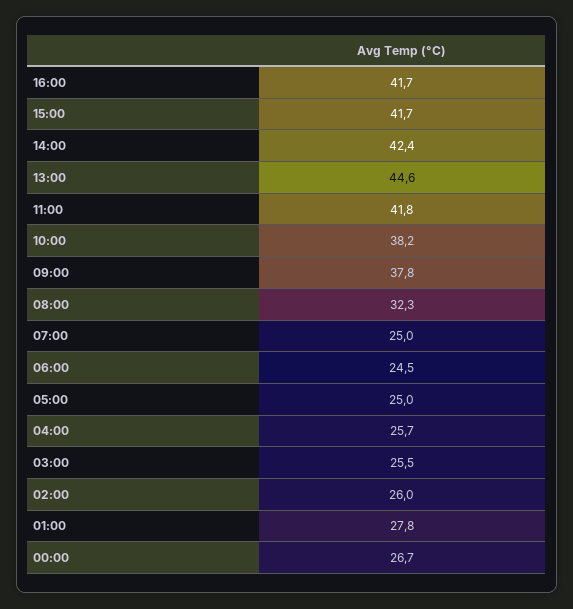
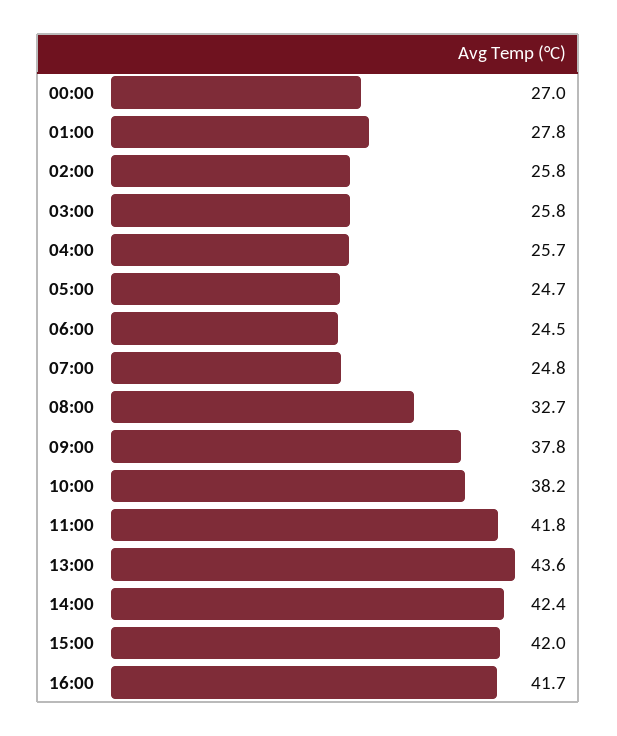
  {
    "16:00": 41.7,
-   "15:00": 41.7,
+   "15:00": 42,
    "14:00": 42.4,
-   "13:00": 44.6,
+   "13:00": 43.6,
    "11:00": 41.8,
    "10:00": 38.2,
    "09:00": 37.8,
-   "08:00": 32.3,
+   "08:00": 32.7,
-   "07:00": 25,
+   "07:00": 24.8,
    "06:00": 24.5,
-   "05:00": 25,
+   "05:00": 24.7,
    "04:00": 25.7,
-   "03:00": 25.5,
+   "03:00": 25.8,
-   "02:00": 26,
+   "02:00": 25.8,
    "01:00": 27.8,
-   "00:00": 26.7
+   "00:00": 27
  }

